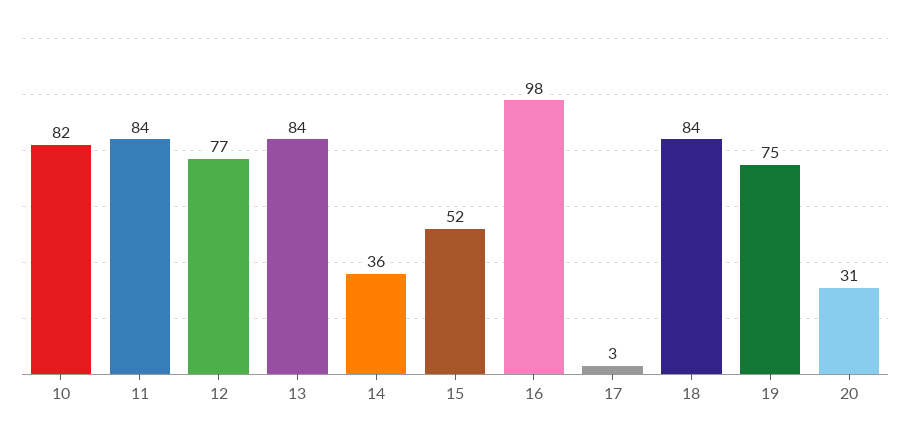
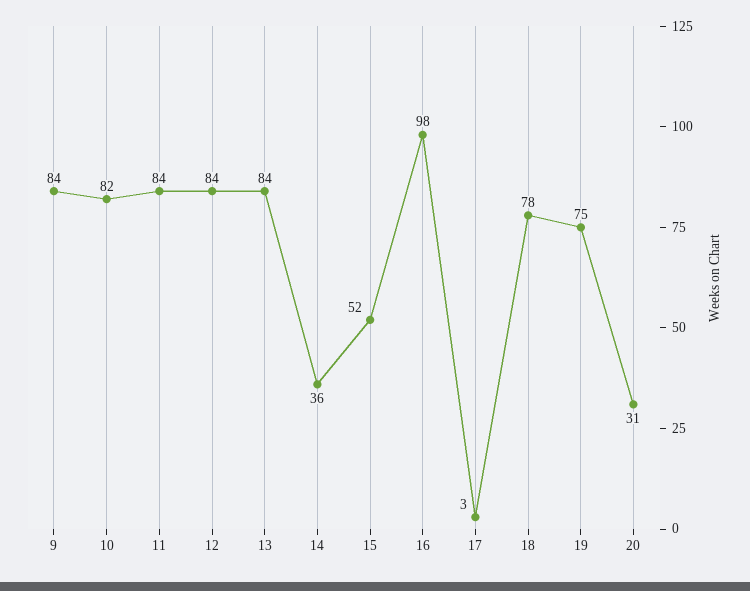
  {
    "10": 82,
    "11": 84,
-   "12": 77,
+   "12": 84,
    "13": 84,
    "14": 36,
    "15": 52,
    "16": 98,
    "17": 3,
-   "18": 84,
+   "18": 78,
    "19": 75,
-   "20": 31
+   "20": 31,
+   "9": 84
  }

